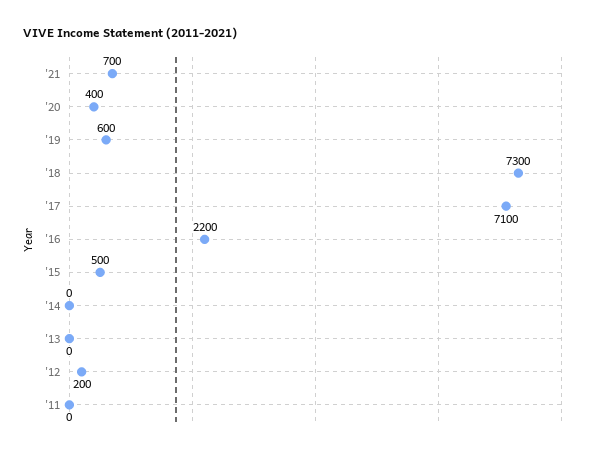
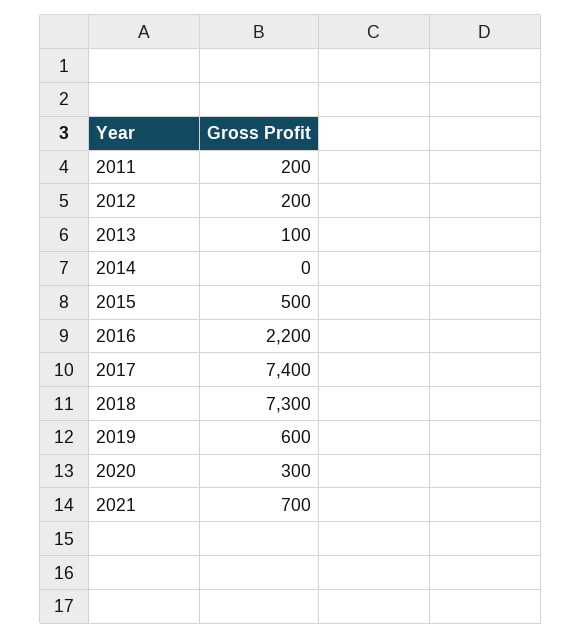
  {
    "'21": 700,
-   "'20": 400,
+   "'20": 300,
    "'19": 600,
    "'18": 7300,
-   "'17": 7100,
+   "'17": 7400,
    "'16": 2200,
    "'15": 500,
    "'14": 0,
-   "'13": 0,
+   "'13": 100,
    "'12": 200,
-   "'11": 0
+   "'11": 200
  }

